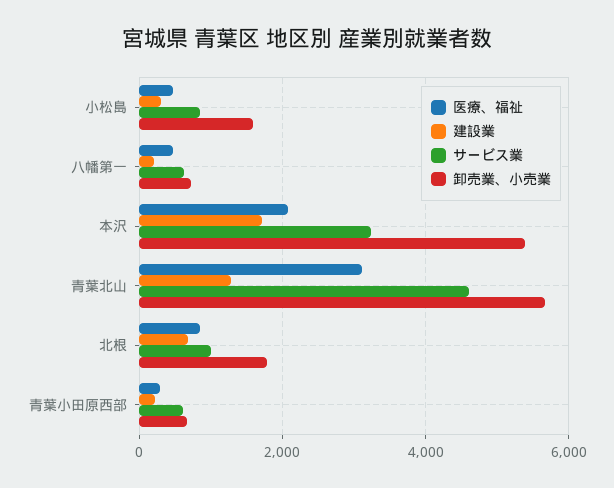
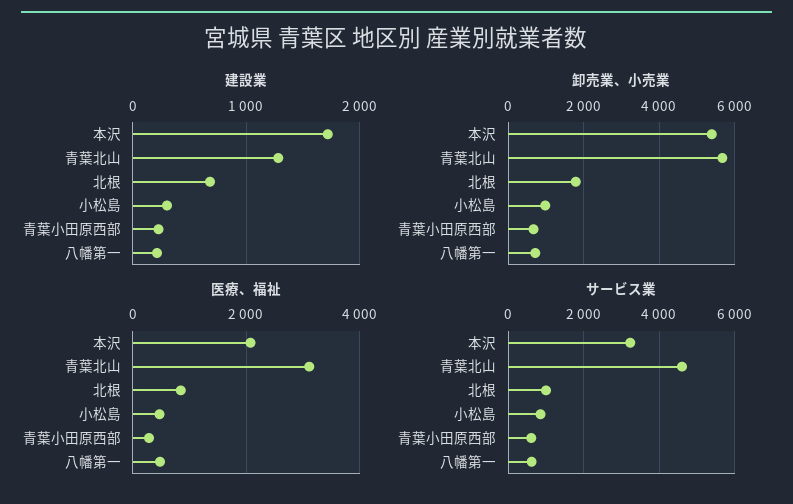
  {
    "医療、福祉": {
      "小松島": 400,
      "八幡第一": 400,
      "本沢": 2000,
      "青葉北山": 3200,
      "北根": 800,
      "青葉小田原西部": 200
    },
    "建設業": {
      "小松島": 300,
      "八幡第一": 200,
      "本沢": 1700,
      "青葉北山": 1300,
      "北根": 700,
      "青葉小田原西部": 200
    },
    "サービス業": {
      "小松島": 800,
      "八幡第一": 600,
      "本沢": 3200,
      "青葉北山": 4600,
      "北根": 1000,
      "青葉小田原西部": 600
    },
    "卸売業、小売業": {
-     "小松島": 1600,
+     "小松島": 1000,
      "八幡第一": 800,
      "本沢": 5400,
      "青葉北山": 5600,
      "北根": 1800,
      "青葉小田原西部": 600
    }
  }

